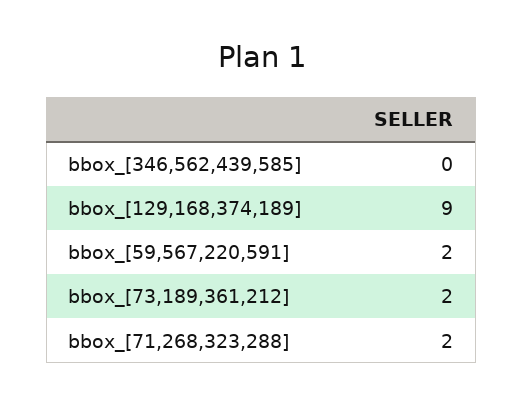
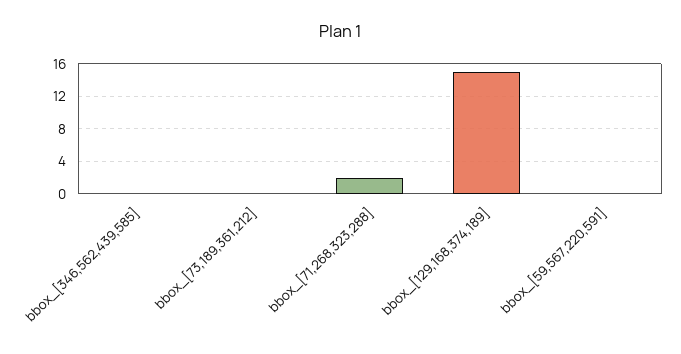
  {
    "bbox_[346,562,439,585]": 0,
-   "bbox_[129,168,374,189]": 9,
+   "bbox_[129,168,374,189]": 15,
-   "bbox_[59,567,220,591]": 2,
+   "bbox_[59,567,220,591]": 0,
-   "bbox_[73,189,361,212]": 2,
+   "bbox_[73,189,361,212]": 0,
    "bbox_[71,268,323,288]": 2
  }

